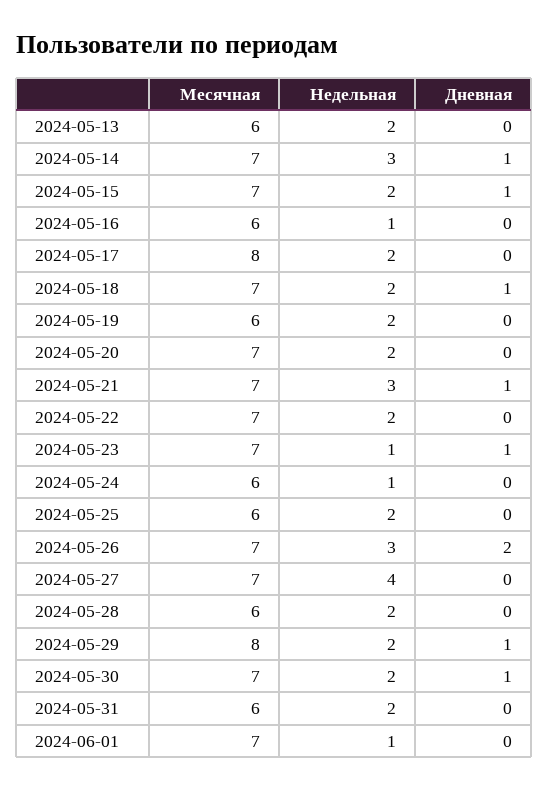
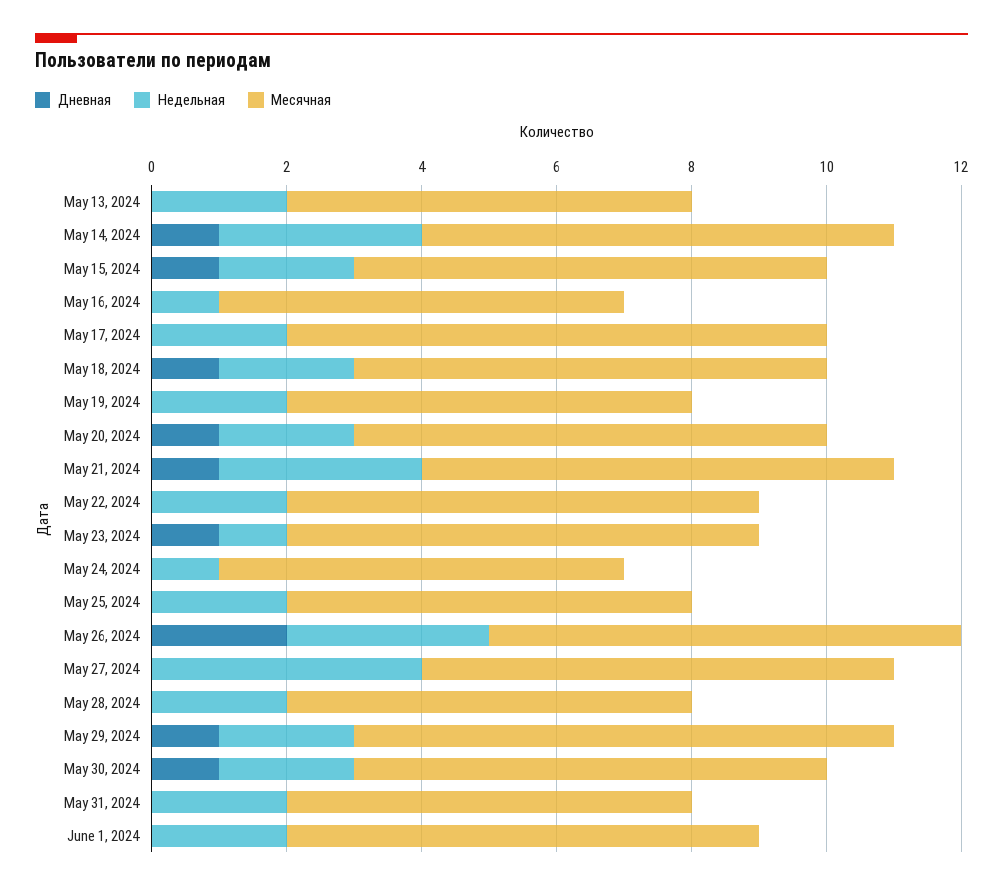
  {
    "Месячная": {
      "2024-05-13": 6,
      "2024-05-14": 7,
      "2024-05-15": 7,
      "2024-05-16": 6,
      "2024-05-17": 8,
      "2024-05-18": 7,
      "2024-05-19": 6,
      "2024-05-20": 7,
      "2024-05-21": 7,
      "2024-05-22": 7,
      "2024-05-23": 7,
      "2024-05-24": 6,
      "2024-05-25": 6,
      "2024-05-26": 7,
      "2024-05-27": 7,
      "2024-05-28": 6,
      "2024-05-29": 8,
      "2024-05-30": 7,
      "2024-05-31": 6,
      "2024-06-01": 7
    },
    "Недельная": {
      "2024-05-13": 2,
      "2024-05-14": 3,
      "2024-05-15": 2,
      "2024-05-16": 1,
      "2024-05-17": 2,
      "2024-05-18": 2,
      "2024-05-19": 2,
      "2024-05-20": 2,
      "2024-05-21": 3,
      "2024-05-22": 2,
      "2024-05-23": 1,
      "2024-05-24": 1,
      "2024-05-25": 2,
      "2024-05-26": 3,
      "2024-05-27": 4,
      "2024-05-28": 2,
      "2024-05-29": 2,
      "2024-05-30": 2,
      "2024-05-31": 2,
-     "2024-06-01": 1
+     "2024-06-01": 2
    },
    "Дневная": {
      "2024-05-13": 0,
      "2024-05-14": 1,
      "2024-05-15": 1,
      "2024-05-16": 0,
      "2024-05-17": 0,
      "2024-05-18": 1,
      "2024-05-19": 0,
-     "2024-05-20": 0,
+     "2024-05-20": 1,
      "2024-05-21": 1,
      "2024-05-22": 0,
      "2024-05-23": 1,
      "2024-05-24": 0,
      "2024-05-25": 0,
      "2024-05-26": 2,
      "2024-05-27": 0,
      "2024-05-28": 0,
      "2024-05-29": 1,
      "2024-05-30": 1,
      "2024-05-31": 0,
      "2024-06-01": 0
    }
  }

